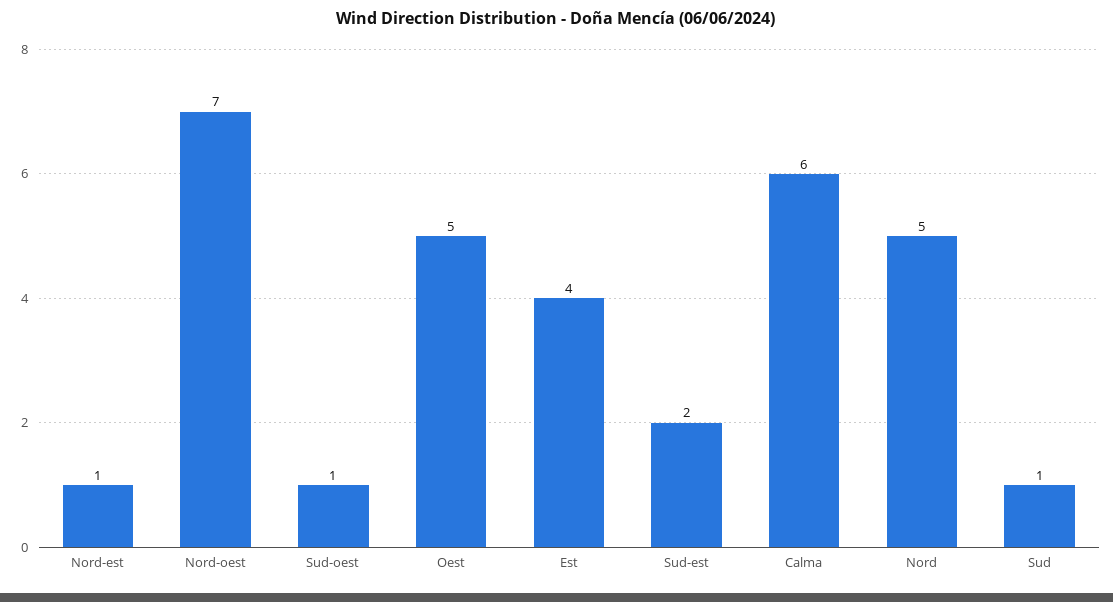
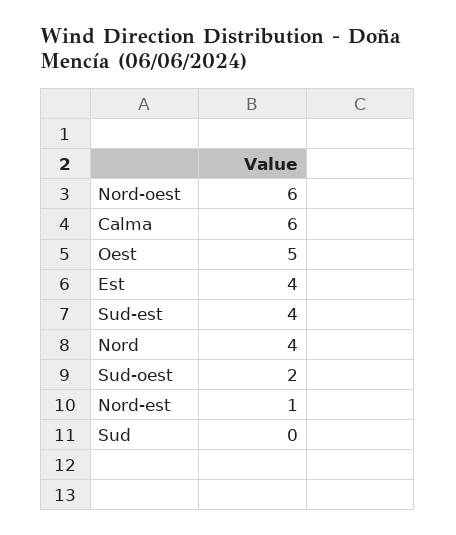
  {
    "Nord-est": 1,
-   "Nord-oest": 7,
+   "Nord-oest": 6,
-   "Sud-oest": 1,
+   "Sud-oest": 2,
    "Oest": 5,
    "Est": 4,
-   "Sud-est": 2,
+   "Sud-est": 4,
    "Calma": 6,
-   "Nord": 5,
+   "Nord": 4,
-   "Sud": 1
+   "Sud": 0
  }

